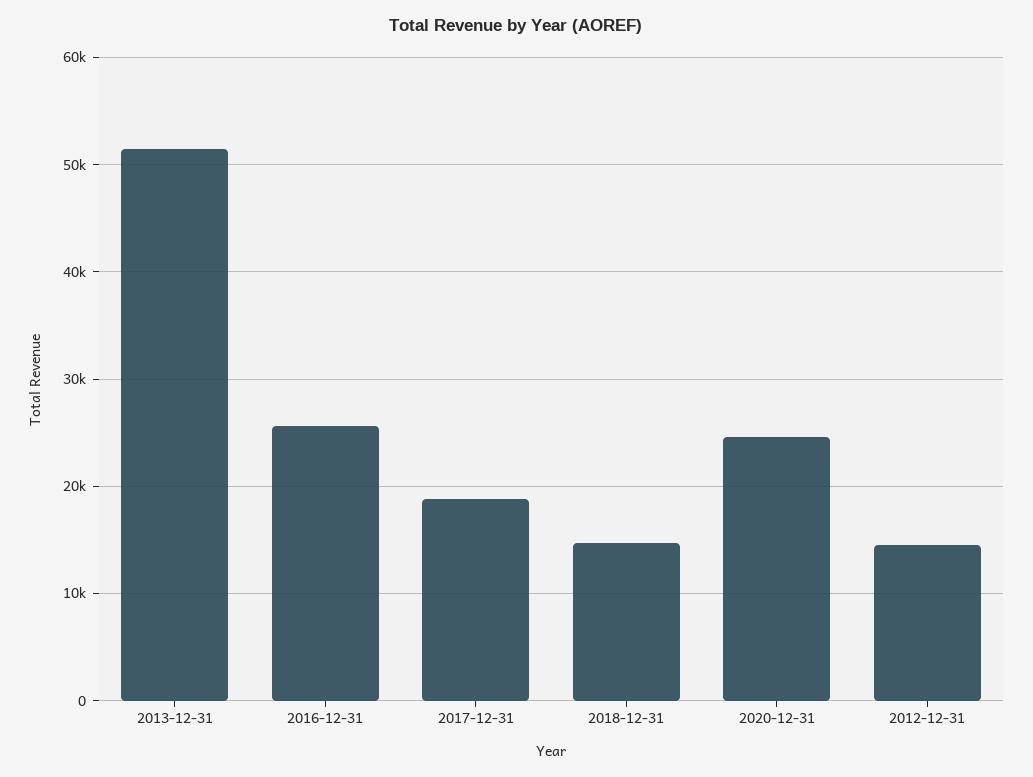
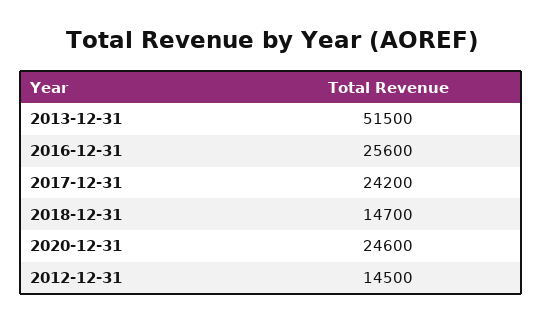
  {
    "2013-12-31": 51500,
    "2016-12-31": 25600,
-   "2017-12-31": 19000,
+   "2017-12-31": 24200,
    "2018-12-31": 14700,
    "2020-12-31": 24600,
    "2012-12-31": 14500
  }

